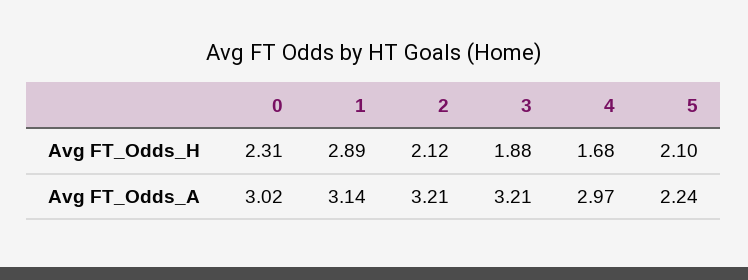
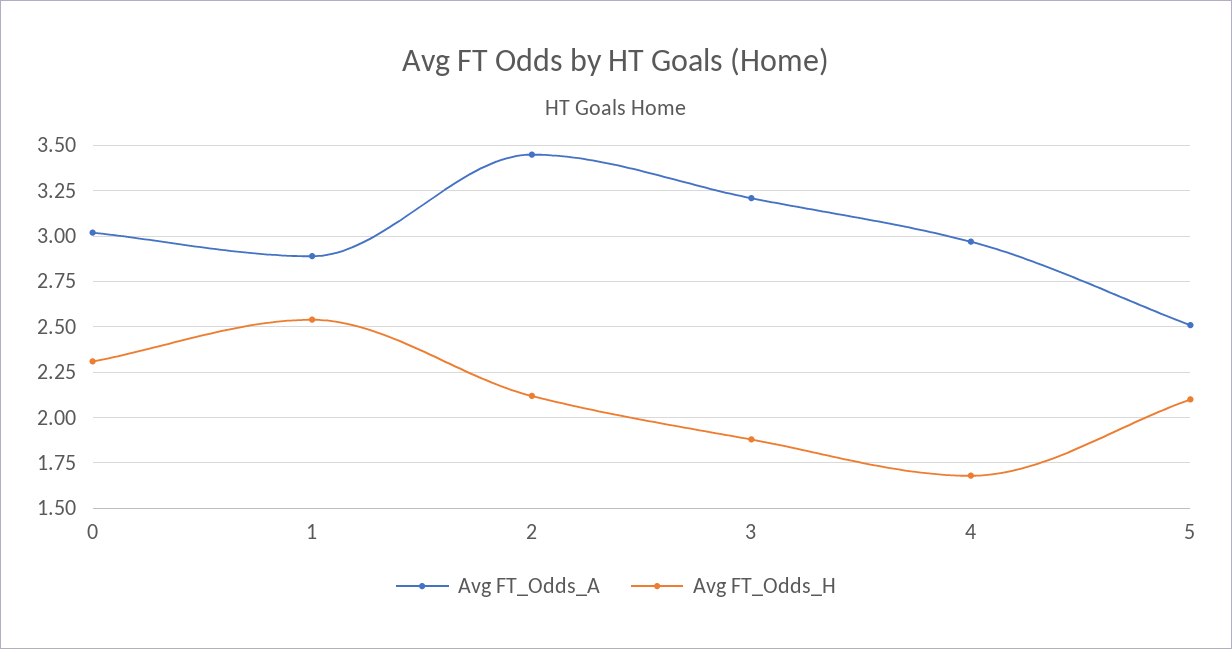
  {
    "Avg FT_Odds_H": {
      "0": 2.31,
-     "1": 2.89,
+     "1": 2.55,
      "2": 2.12,
      "3": 1.88,
      "4": 1.68,
      "5": 2.1
    },
    "Avg FT_Odds_A": {
      "0": 3.02,
-     "1": 3.14,
+     "1": 2.9,
-     "2": 3.21,
+     "2": 3.45,
      "3": 3.21,
      "4": 2.97,
-     "5": 2.24
+     "5": 2.5
    }
  }

